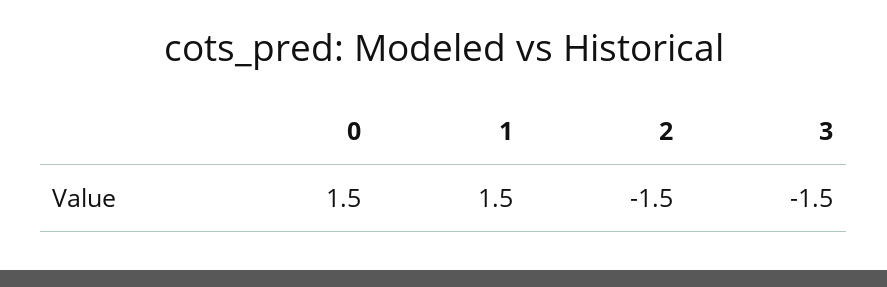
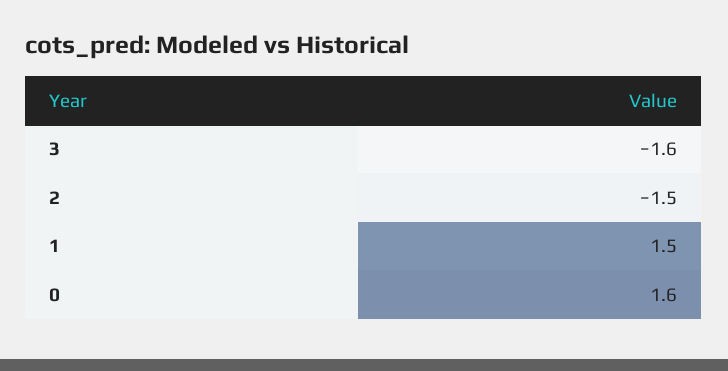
  {
-   "0": 1.5,
+   "0": 1.6,
    "1": 1.5,
    "2": -1.5,
-   "3": -1.5
+   "3": -1.6
  }

